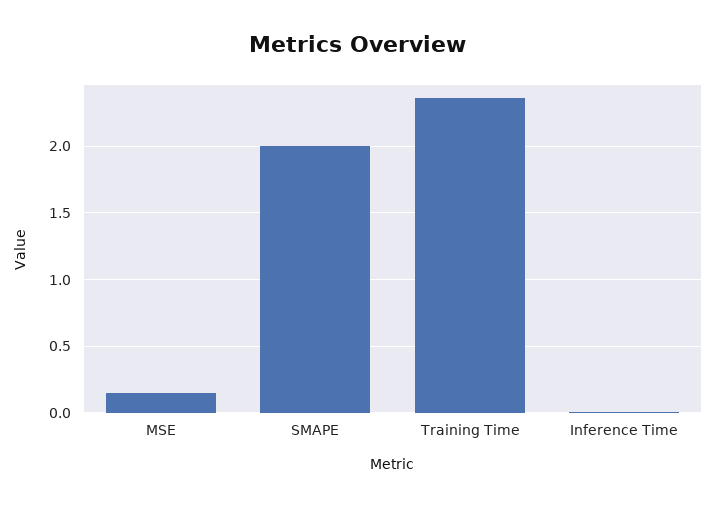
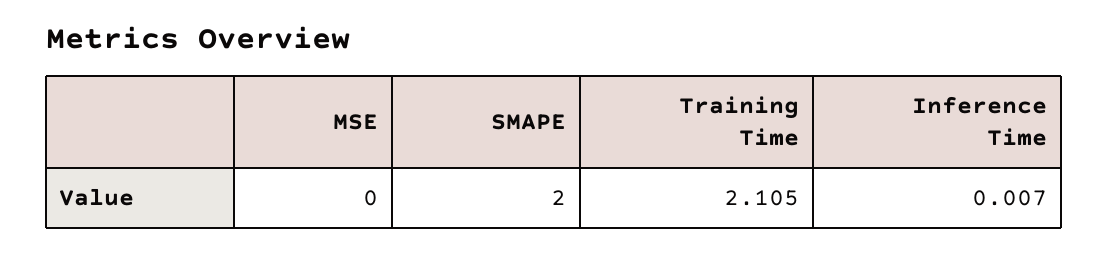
  {
-   "MSE": 0.15,
+   "MSE": 0,
    "SMAPE": 2,
-   "Training Time": 2.35,
+   "Training Time": 2.105,
    "Inference Time": 0.007
  }

